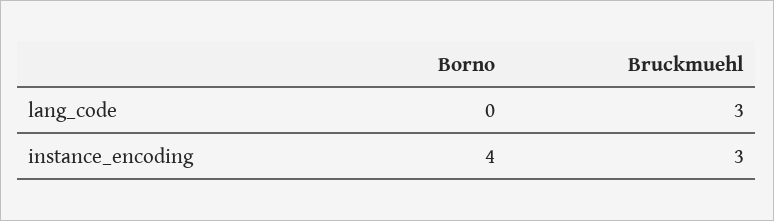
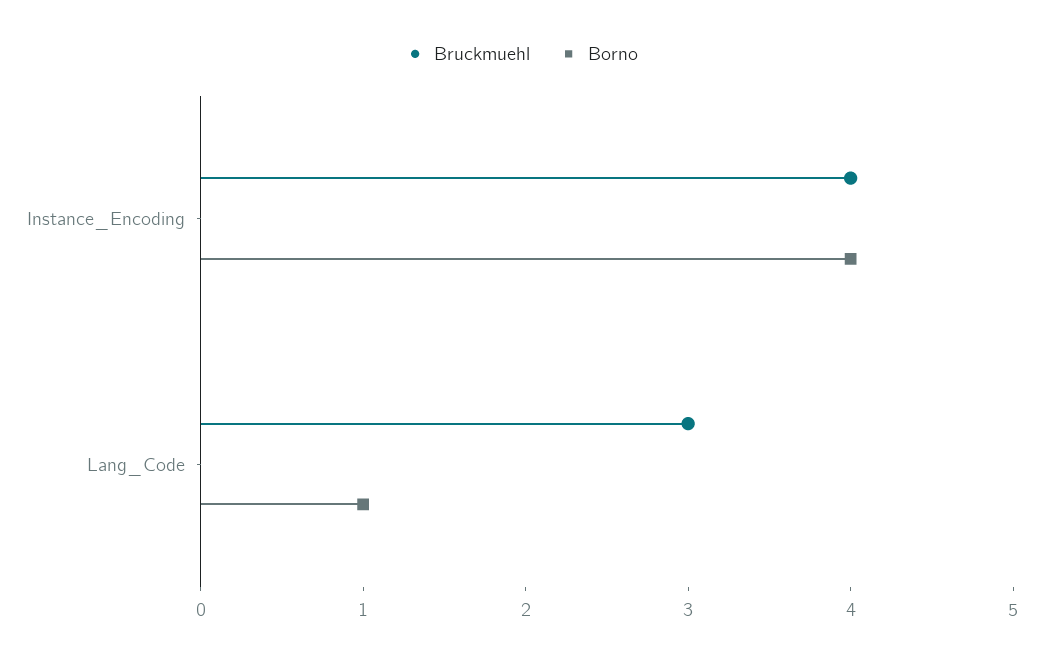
  {
    "Borno": {
-     "lang_code": 0,
+     "lang_code": 1,
      "instance_encoding": 4
    },
    "Bruckmuehl": {
      "lang_code": 3,
-     "instance_encoding": 3
+     "instance_encoding": 4
    }
  }

